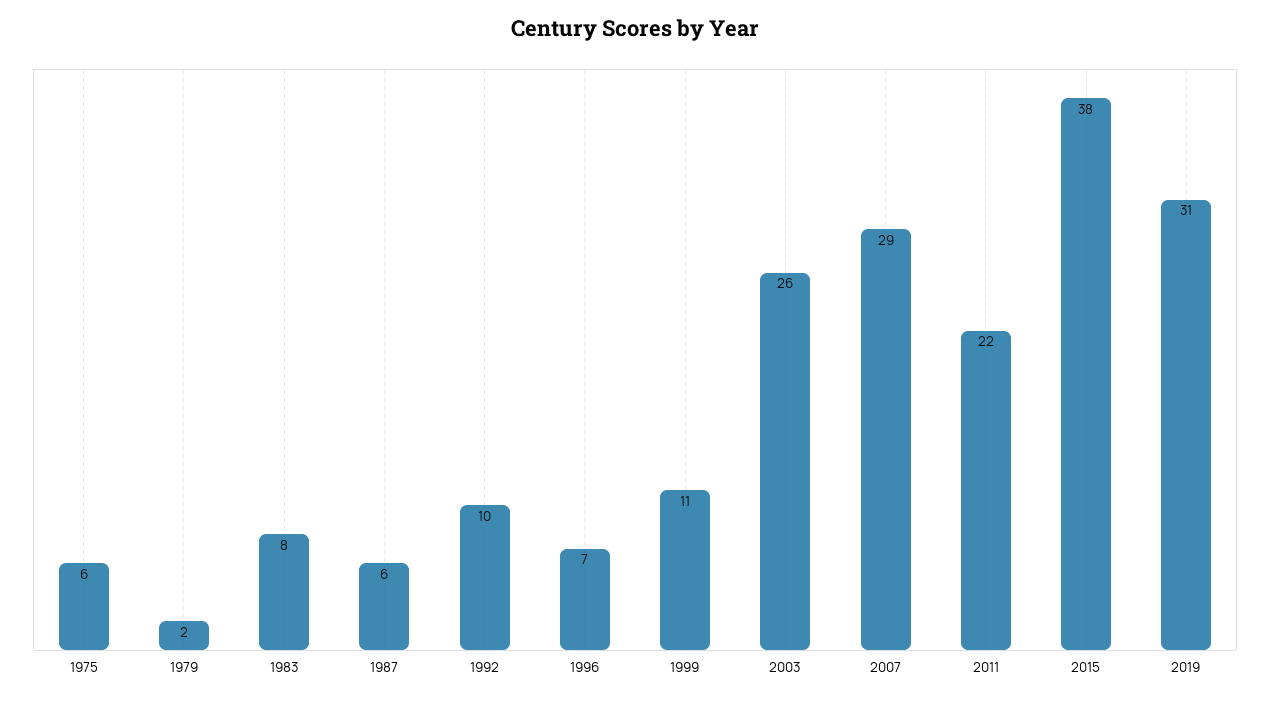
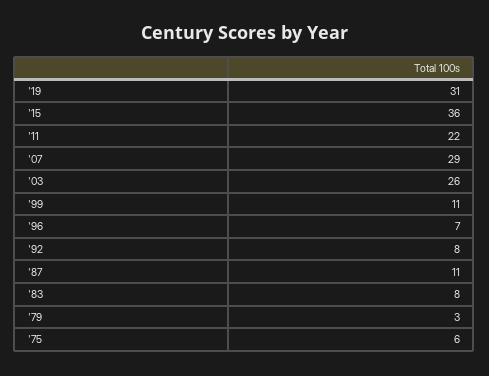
  {
    "1975": 6,
-   "1979": 2,
+   "1979": 3,
    "1983": 8,
-   "1987": 6,
+   "1987": 11,
-   "1992": 10,
+   "1992": 8,
    "1996": 7,
    "1999": 11,
    "2003": 26,
    "2007": 29,
    "2011": 22,
-   "2015": 38,
+   "2015": 36,
    "2019": 31
  }

